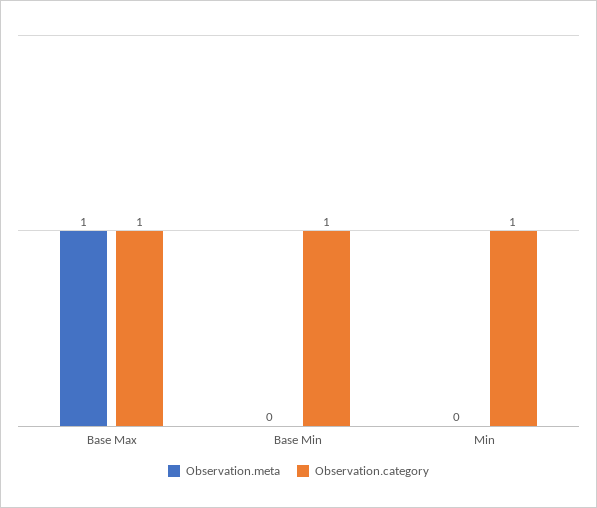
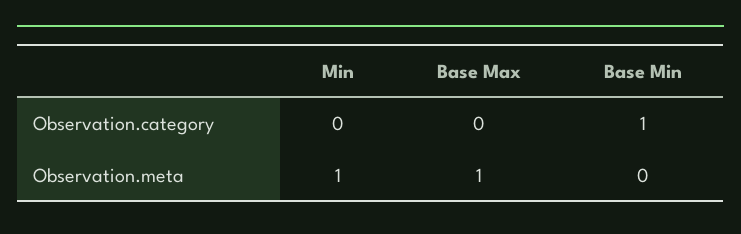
  {
    "Observation.meta": {
      "Base Max": 1,
      "Base Min": 0,
-     "Min": 0
+     "Min": 1
    },
    "Observation.category": {
-     "Base Max": 1,
+     "Base Max": 0,
      "Base Min": 1,
-     "Min": 1
+     "Min": 0
    }
  }

